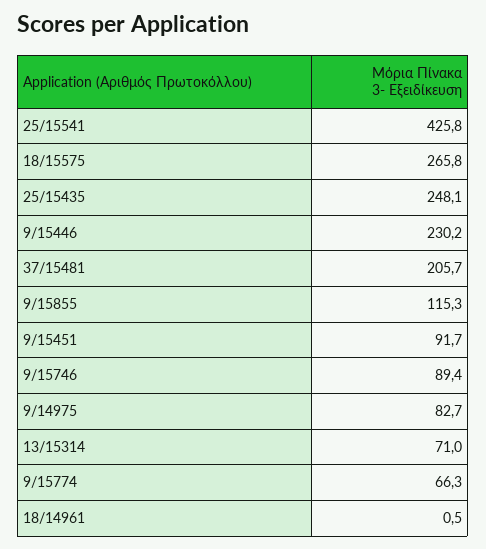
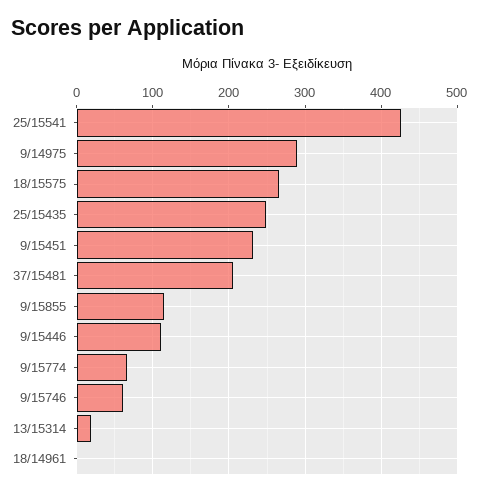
  {
    "25/15541": 425.8,
    "18/15575": 265.8,
    "25/15435": 248.1,
-   "9/15446": 230.2,
+   "9/15446": 110,
    "37/15481": 205.7,
    "9/15855": 115.3,
-   "9/15451": 91.7,
+   "9/15451": 230,
-   "9/15746": 89.4,
+   "9/15746": 60,
-   "9/14975": 82.7,
+   "9/14975": 290,
-   "13/15314": 71,
+   "13/15314": 20,
    "9/15774": 66.3,
    "18/14961": 0.5
  }

